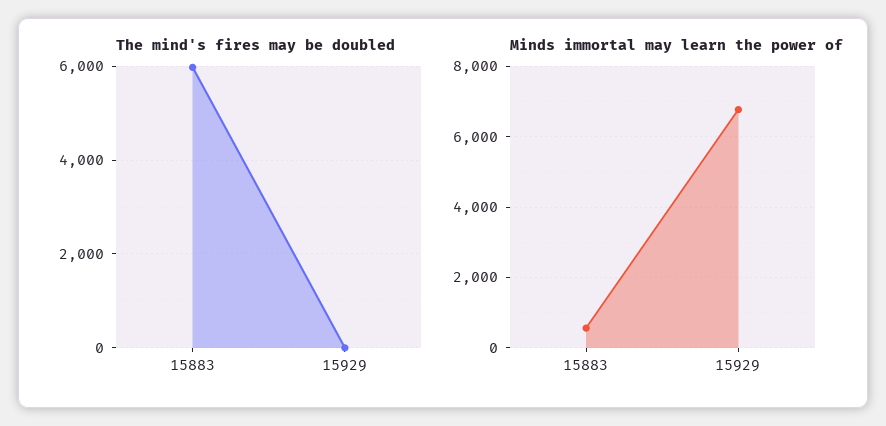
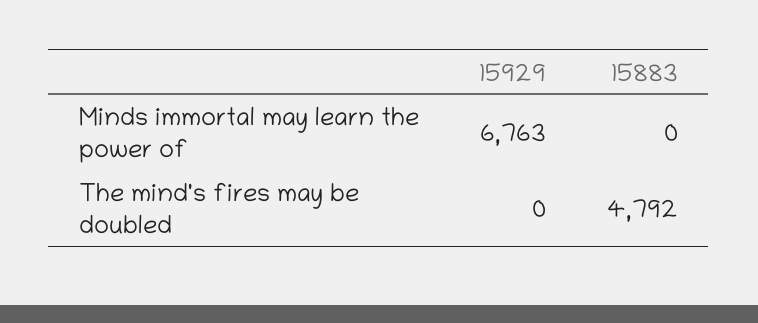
  {
    "The mind's fires may be doubled": {
-     "15883": 6000,
+     "15883": 4792,
      "15929": 0
    },
    "Minds immortal may learn the power of": {
-     "15883": 600,
+     "15883": 0,
      "15929": 6763
    }
  }

